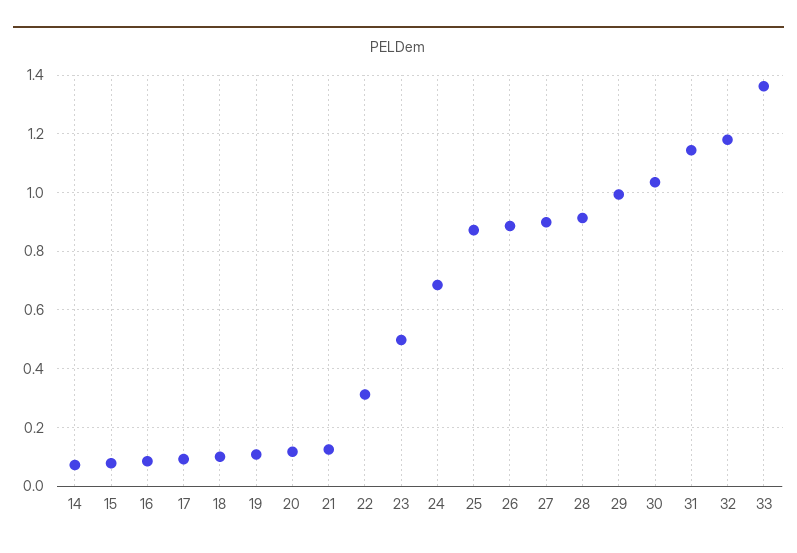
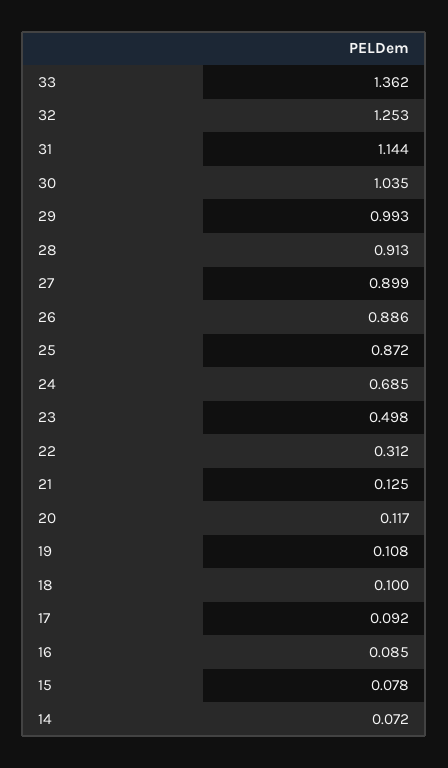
  {
    "14": 0.072,
    "15": 0.078,
    "16": 0.085,
    "17": 0.092,
    "18": 0.1,
    "19": 0.108,
    "20": 0.117,
    "21": 0.125,
    "22": 0.312,
    "23": 0.498,
    "24": 0.685,
    "25": 0.872,
    "26": 0.886,
    "27": 0.899,
    "28": 0.913,
    "29": 0.993,
    "30": 1.035,
    "31": 1.144,
-   "32": 1.175,
+   "32": 1.253,
    "33": 1.362
  }

